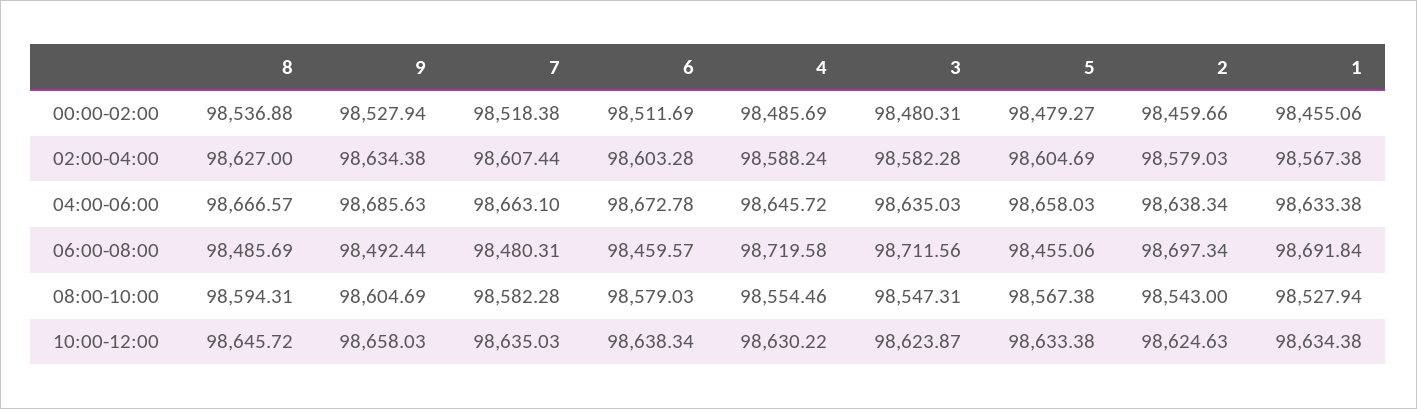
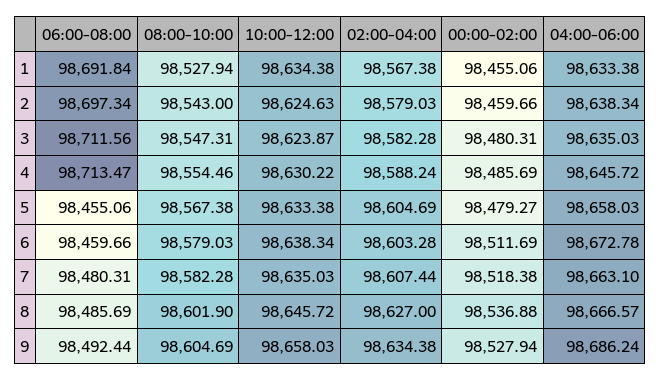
  {
    "8": {
      "00:00-02:00": 98536.88,
      "02:00-04:00": 98627,
      "04:00-06:00": 98666.57,
      "06:00-08:00": 98485.69,
-     "08:00-10:00": 98594.31,
+     "08:00-10:00": 98601.9,
      "10:00-12:00": 98645.72
    },
    "9": {
      "00:00-02:00": 98527.94,
      "02:00-04:00": 98634.38,
-     "04:00-06:00": 98685.63,
+     "04:00-06:00": 98686.24,
      "06:00-08:00": 98492.44,
      "08:00-10:00": 98604.69,
      "10:00-12:00": 98658.03
    },
    "7": {
      "00:00-02:00": 98518.38,
      "02:00-04:00": 98607.44,
      "04:00-06:00": 98663.1,
      "06:00-08:00": 98480.31,
      "08:00-10:00": 98582.28,
      "10:00-12:00": 98635.03
    },
    "6": {
      "00:00-02:00": 98511.69,
      "02:00-04:00": 98603.28,
      "04:00-06:00": 98672.78,
-     "06:00-08:00": 98459.57,
+     "06:00-08:00": 98459.66,
      "08:00-10:00": 98579.03,
      "10:00-12:00": 98638.34
    },
    "4": {
      "00:00-02:00": 98485.69,
      "02:00-04:00": 98588.24,
      "04:00-06:00": 98645.72,
-     "06:00-08:00": 98719.58,
+     "06:00-08:00": 98713.47,
      "08:00-10:00": 98554.46,
      "10:00-12:00": 98630.22
    },
    "3": {
      "00:00-02:00": 98480.31,
      "02:00-04:00": 98582.28,
      "04:00-06:00": 98635.03,
      "06:00-08:00": 98711.56,
      "08:00-10:00": 98547.31,
      "10:00-12:00": 98623.87
    },
    "5": {
      "00:00-02:00": 98479.27,
      "02:00-04:00": 98604.69,
      "04:00-06:00": 98658.03,
      "06:00-08:00": 98455.06,
      "08:00-10:00": 98567.38,
      "10:00-12:00": 98633.38
    },
    "2": {
      "00:00-02:00": 98459.66,
      "02:00-04:00": 98579.03,
      "04:00-06:00": 98638.34,
      "06:00-08:00": 98697.34,
      "08:00-10:00": 98543,
      "10:00-12:00": 98624.63
    },
    "1": {
      "00:00-02:00": 98455.06,
      "02:00-04:00": 98567.38,
      "04:00-06:00": 98633.38,
      "06:00-08:00": 98691.84,
      "08:00-10:00": 98527.94,
      "10:00-12:00": 98634.38
    }
  }

